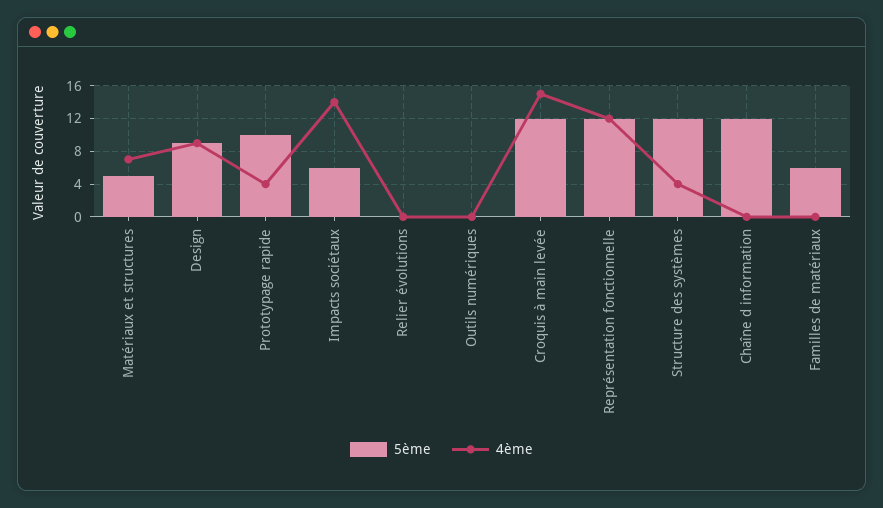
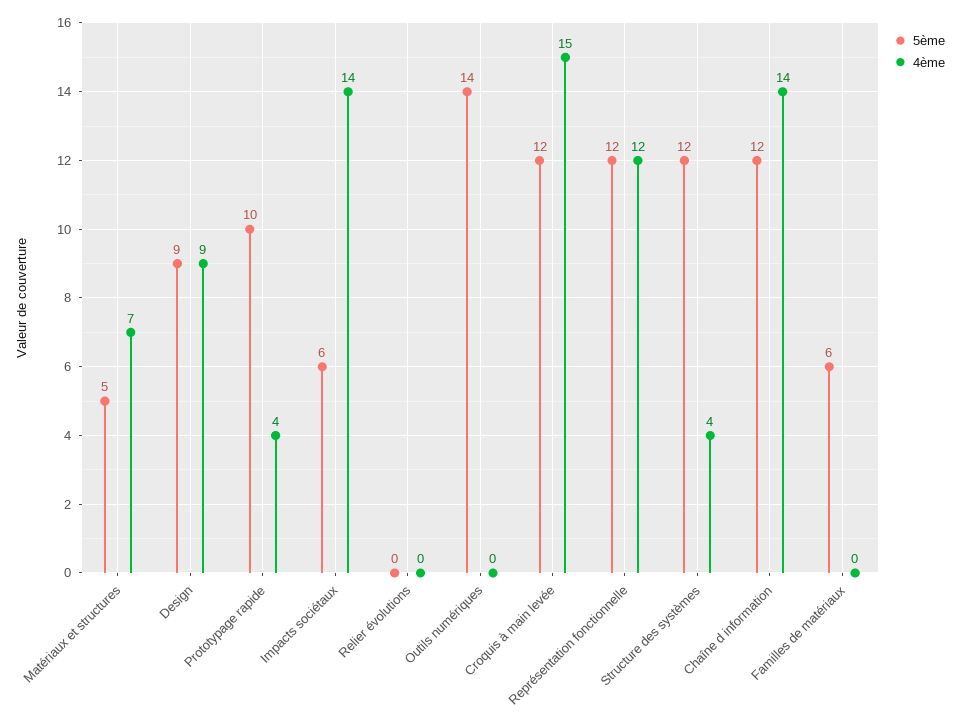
  {
    "5ème": {
      "Matériaux et structures": 5,
      "Design": 9,
      "Prototypage rapide": 10,
      "Impacts sociétaux": 6,
      "Relier évolutions": 0,
-     "Outils numériques": 0,
+     "Outils numériques": 14,
      "Croquis à main levée": 12,
      "Représentation fonctionnelle": 12,
      "Structure des systèmes": 12,
      "Chaîne d information": 12,
      "Familles de matériaux": 6
    },
    "4ème": {
      "Matériaux et structures": 7,
      "Design": 9,
      "Prototypage rapide": 4,
      "Impacts sociétaux": 14,
      "Relier évolutions": 0,
      "Outils numériques": 0,
      "Croquis à main levée": 15,
      "Représentation fonctionnelle": 12,
      "Structure des systèmes": 4,
-     "Chaîne d information": 0,
+     "Chaîne d information": 14,
      "Familles de matériaux": 0
    }
  }

